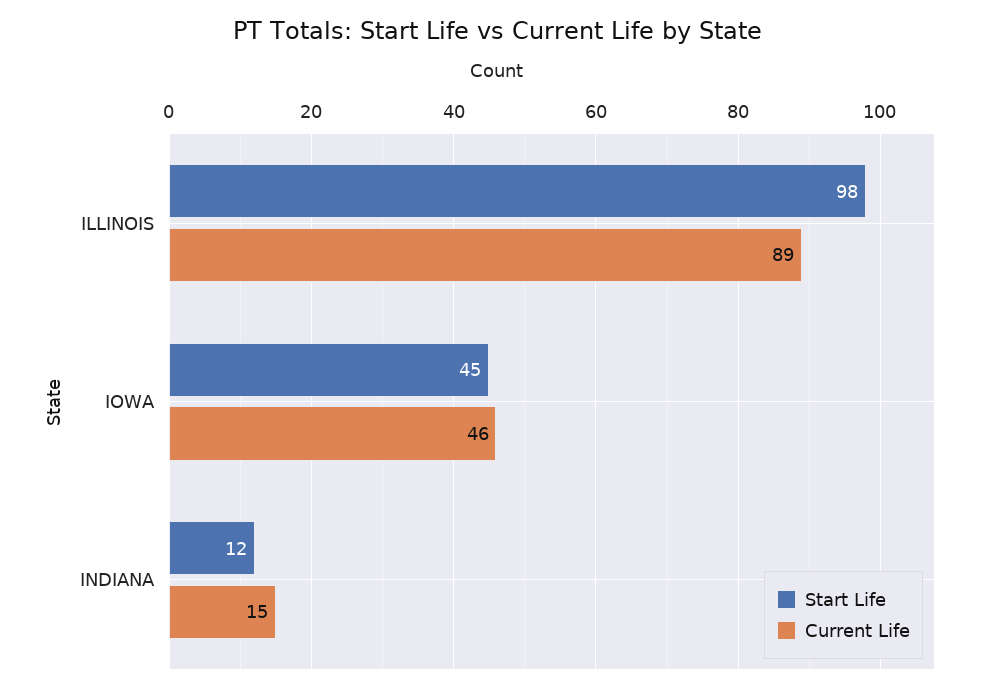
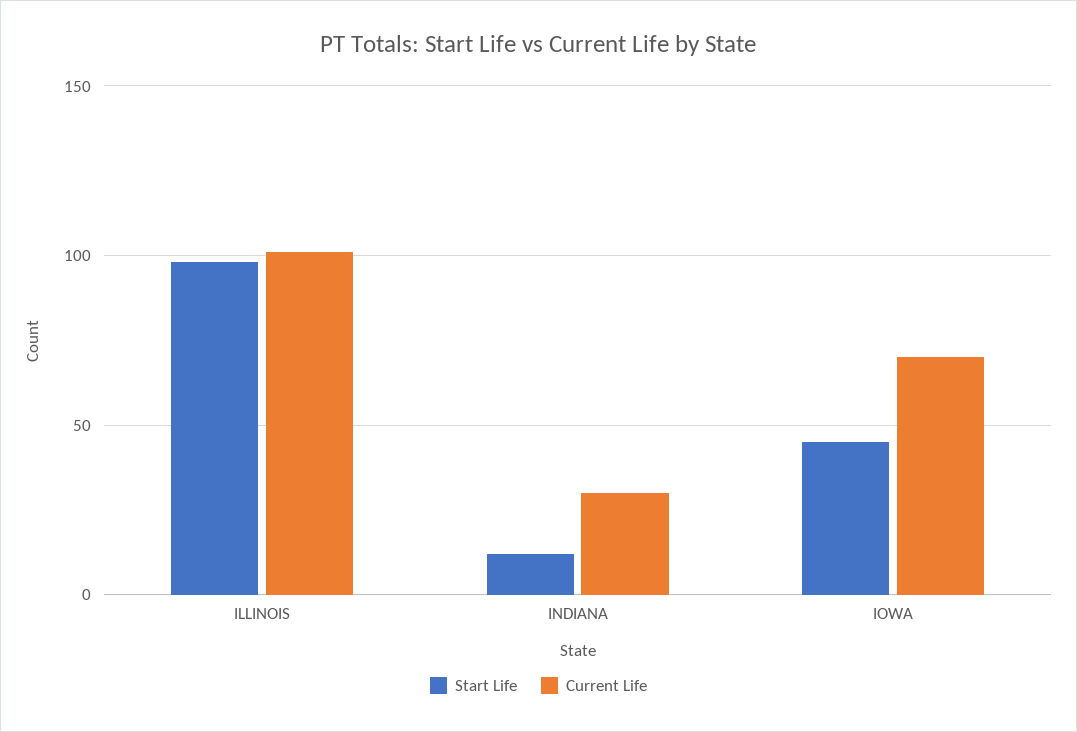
  {
    "Start Life": {
      "ILLINOIS": 98,
      "IOWA": 45,
      "INDIANA": 12
    },
    "Current Life": {
-     "ILLINOIS": 89,
+     "ILLINOIS": 100,
-     "IOWA": 46,
+     "IOWA": 70,
-     "INDIANA": 15
+     "INDIANA": 30
    }
  }

